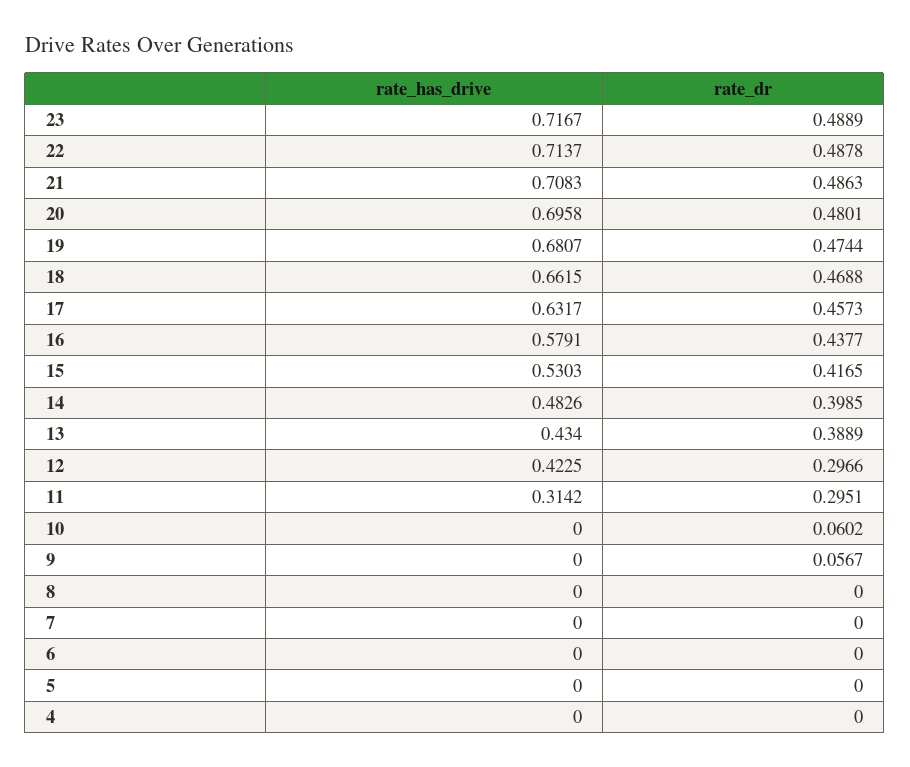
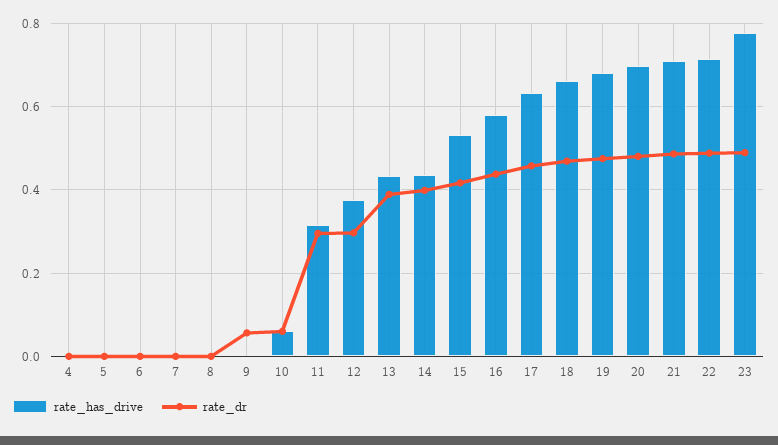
  {
    "rate_has_drive": {
-     "23": 0.7167,
+     "23": 0.78,
      "22": 0.7137,
      "21": 0.7083,
      "20": 0.6958,
      "19": 0.6807,
      "18": 0.6615,
      "17": 0.6317,
      "16": 0.5791,
      "15": 0.5303,
-     "14": 0.4826,
+     "14": 0.44,
      "13": 0.434,
-     "12": 0.4225,
+     "12": 0.38,
      "11": 0.3142,
-     "10": 0,
+     "10": 0.06,
      "9": 0,
      "8": 0,
      "7": 0,
      "6": 0,
      "5": 0,
      "4": 0
    },
    "rate_dr": {
      "23": 0.4889,
      "22": 0.4878,
      "21": 0.4863,
      "20": 0.4801,
      "19": 0.4744,
      "18": 0.4688,
      "17": 0.4573,
      "16": 0.4377,
      "15": 0.4165,
      "14": 0.3985,
      "13": 0.3889,
      "12": 0.2966,
      "11": 0.2951,
      "10": 0.0602,
      "9": 0.0567,
      "8": 0,
      "7": 0,
      "6": 0,
      "5": 0,
      "4": 0
    }
  }

